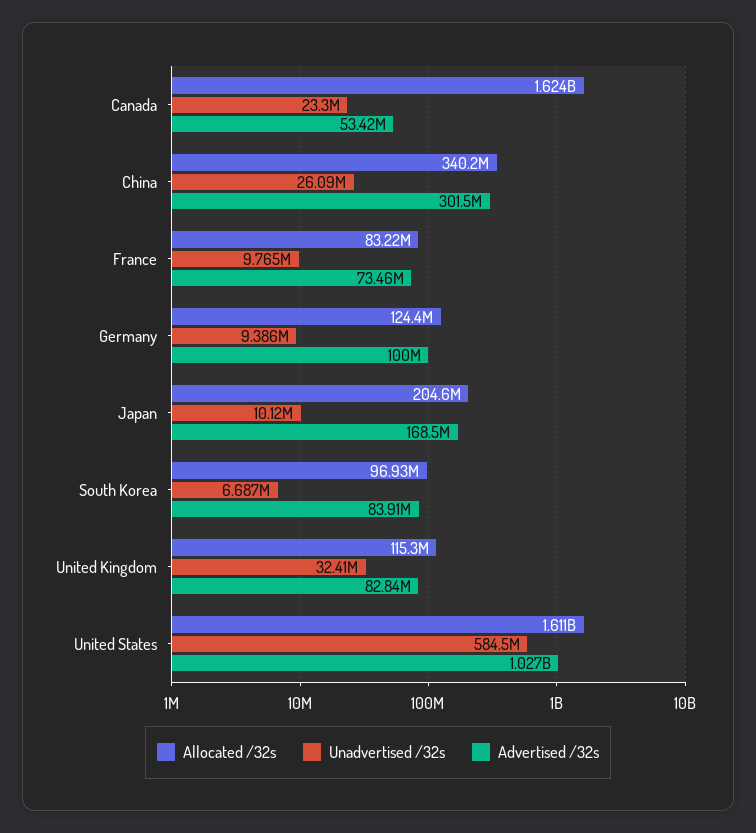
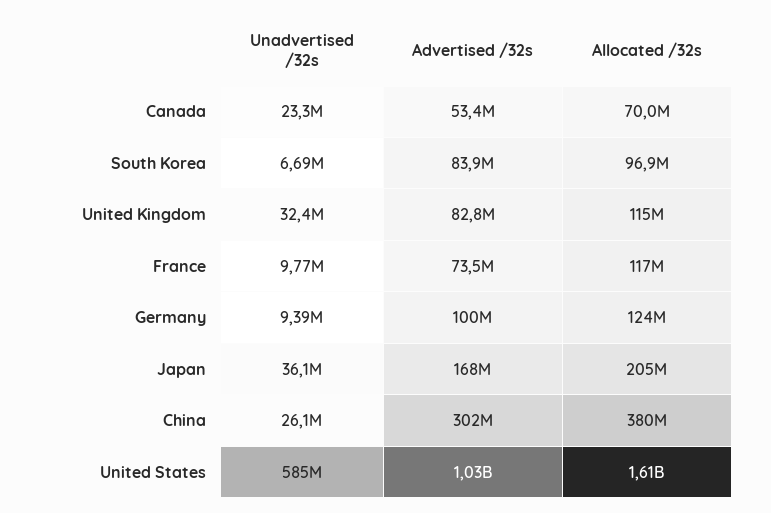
  {
    "Allocated /32s": {
-     "Canada": 1624000000,
+     "Canada": 70000000,
-     "China": 340200000,
+     "China": 380000000,
-     "France": 83220000,
+     "France": 117000000,
      "Germany": 124400000,
      "Japan": 204600000,
      "South Korea": 96930000,
      "United Kingdom": 115300000,
      "United States": 1611000000
    },
    "Unadvertised /32s": {
      "Canada": 23300000,
      "China": 26090000,
      "France": 9765000,
      "Germany": 9386000,
-     "Japan": 10120000,
+     "Japan": 36100000,
      "South Korea": 6687000,
      "United Kingdom": 32410000,
      "United States": 584500000
    },
    "Advertised /32s": {
      "Canada": 53420000,
      "China": 301500000,
      "France": 73460000,
      "Germany": 100000000,
      "Japan": 168500000,
      "South Korea": 83910000,
      "United Kingdom": 82840000,
      "United States": 1027000000
    }
  }

